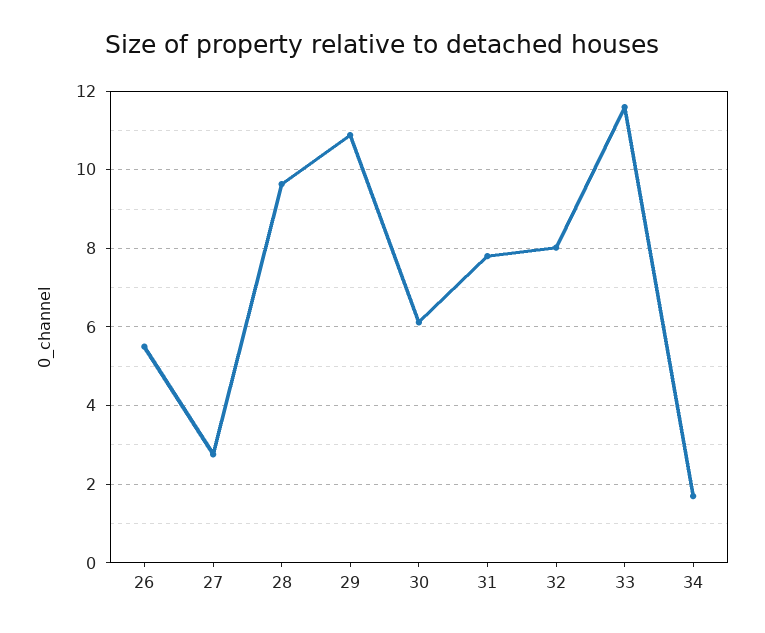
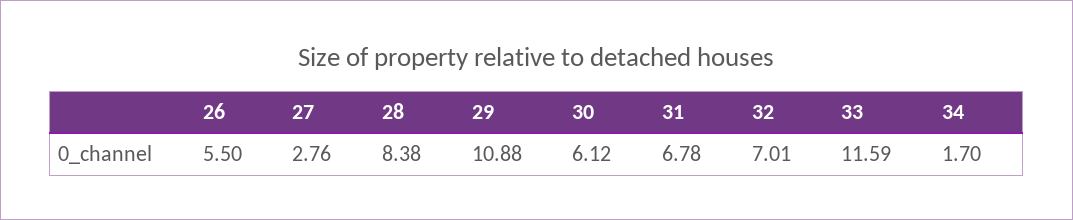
  {
    "26": 5.5,
    "27": 2.76,
-   "28": 9.6,
+   "28": 8.38,
    "29": 10.88,
    "30": 6.12,
-   "31": 7.8,
+   "31": 6.78,
-   "32": 8,
+   "32": 7.01,
    "33": 11.59,
    "34": 1.7
  }

